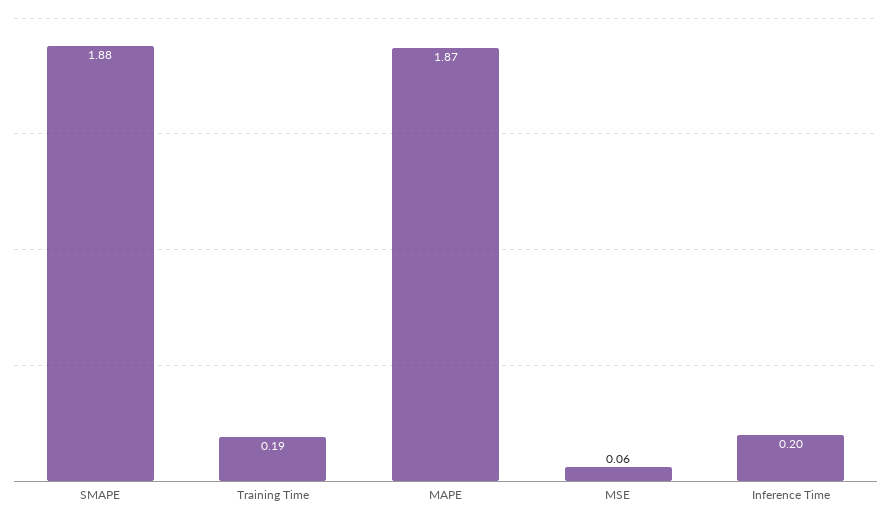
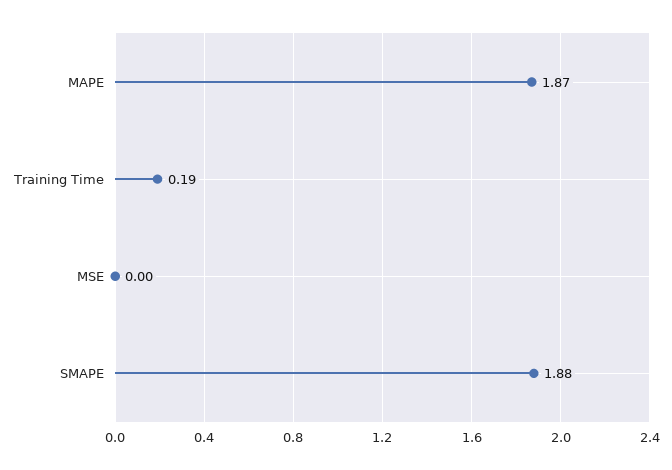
  {
    "SMAPE": 1.88,
    "Training Time": 0.19,
    "MAPE": 1.87,
-   "MSE": 0.06,
+   "MSE": 0
-   "Inference Time": 0.2
  }

